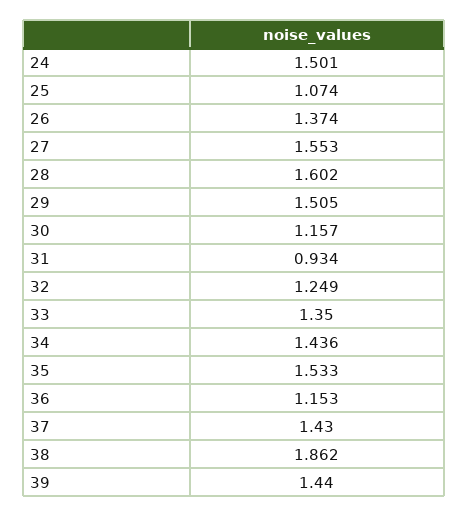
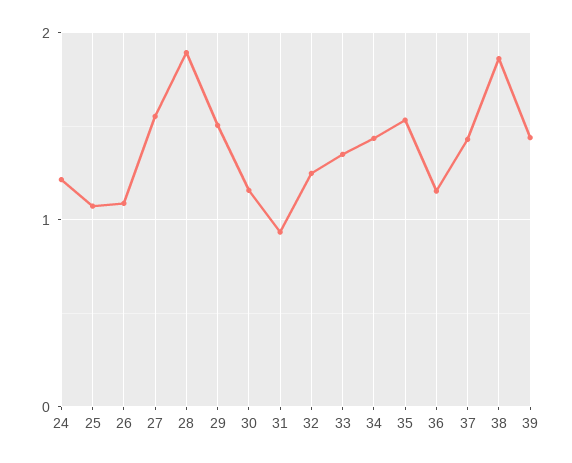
  {
-   "24": 1.501,
+   "24": 1.2,
    "25": 1.074,
-   "26": 1.374,
+   "26": 1.1,
    "27": 1.553,
-   "28": 1.602,
+   "28": 1.9,
    "29": 1.505,
    "30": 1.157,
    "31": 0.934,
    "32": 1.249,
    "33": 1.35,
    "34": 1.436,
    "35": 1.533,
    "36": 1.153,
    "37": 1.43,
    "38": 1.862,
    "39": 1.44
  }

